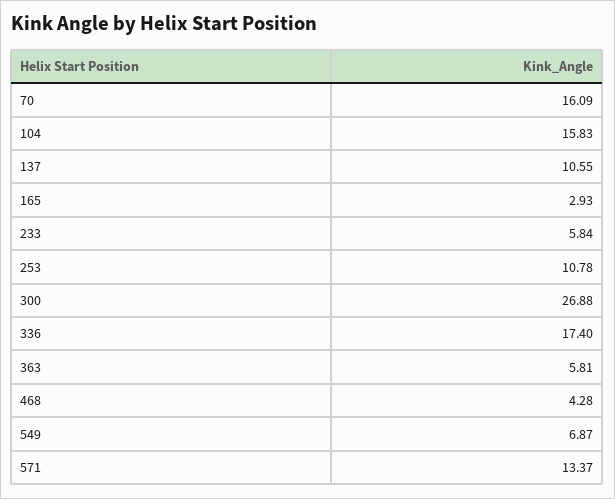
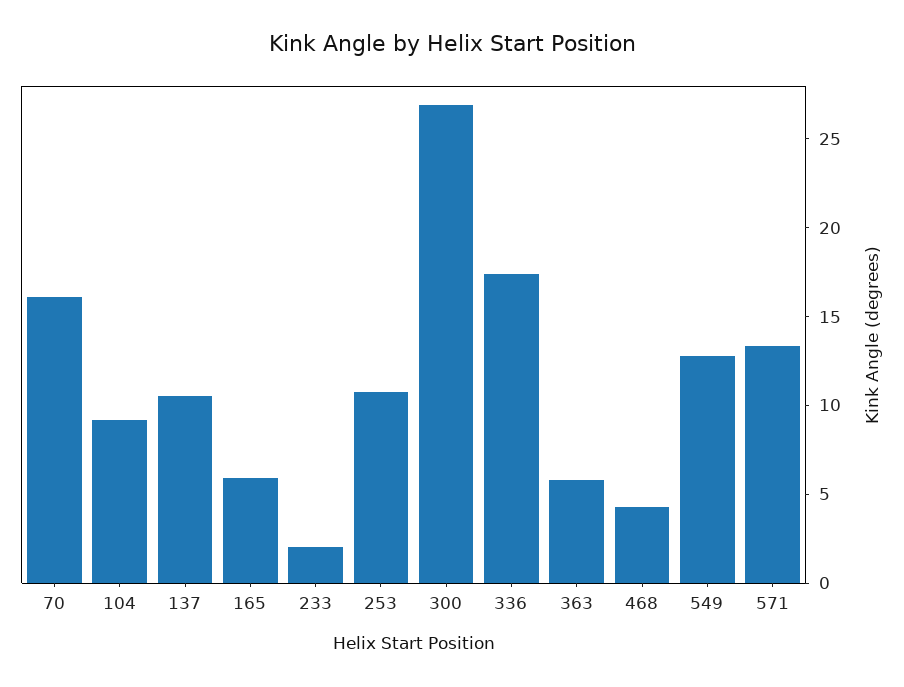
  {
    "70": 16.09,
-   "104": 15.83,
+   "104": 9,
    "137": 10.55,
-   "165": 2.93,
+   "165": 6,
-   "233": 5.84,
+   "233": 2,
    "253": 10.78,
    "300": 26.88,
    "336": 17.4,
    "363": 5.81,
    "468": 4.28,
-   "549": 6.87,
+   "549": 13,
    "571": 13.37
  }

